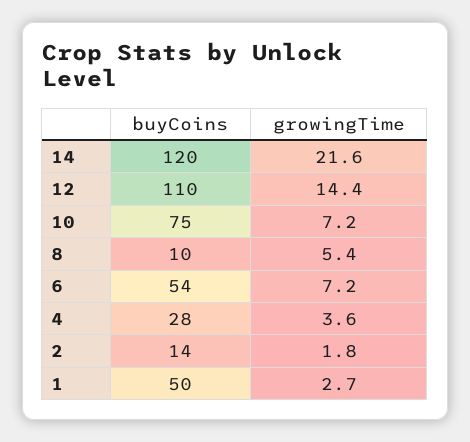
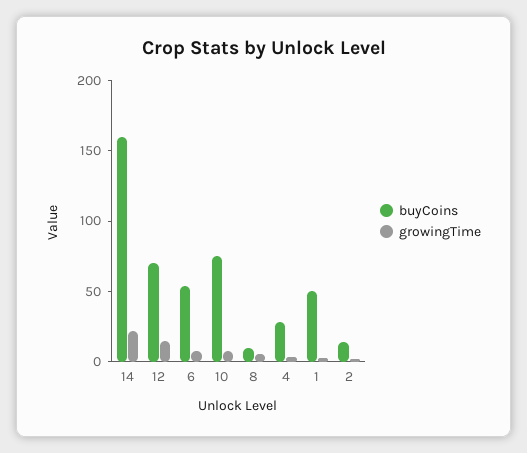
  {
    "buyCoins": {
-     "14": 120,
+     "14": 160,
-     "12": 110,
+     "12": 70,
      "10": 75,
      "8": 10,
      "6": 54,
      "4": 28,
      "2": 14,
      "1": 50
    },
    "growingTime": {
      "14": 21.6,
      "12": 14.4,
      "10": 7.2,
      "8": 5.4,
      "6": 7.2,
      "4": 3.6,
      "2": 1.8,
      "1": 2.7
    }
  }

